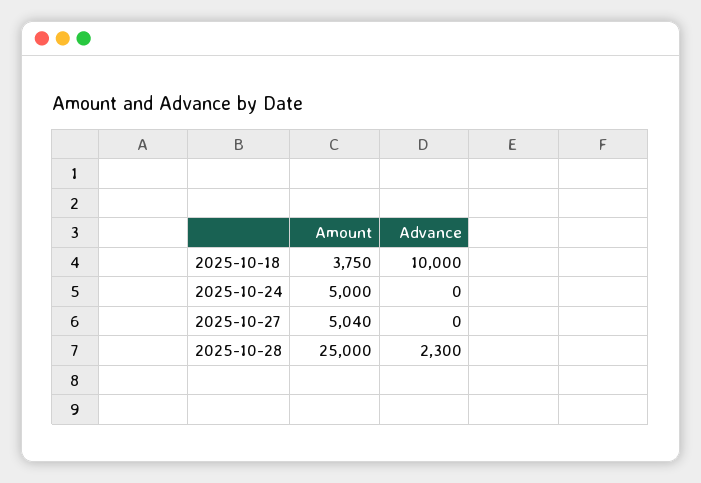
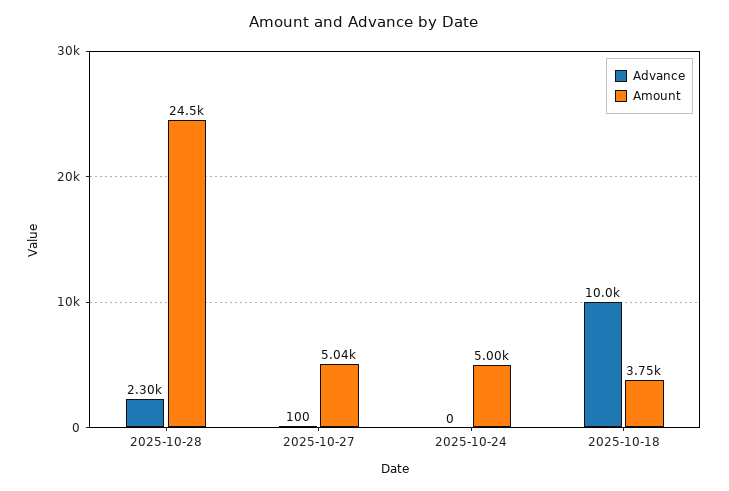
  {
    "Amount": {
      "2025-10-18": 3750,
      "2025-10-24": 5000,
      "2025-10-27": 5040,
-     "2025-10-28": 25000
+     "2025-10-28": 24500
    },
    "Advance": {
      "2025-10-18": 10000,
      "2025-10-24": 0,
-     "2025-10-27": 0,
+     "2025-10-27": 100,
      "2025-10-28": 2300
    }
  }

